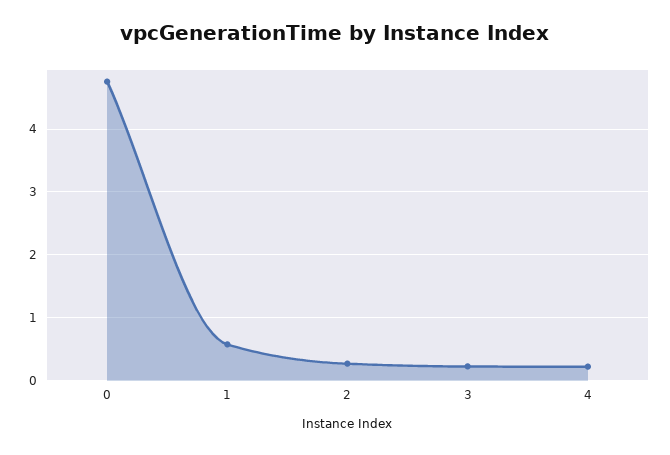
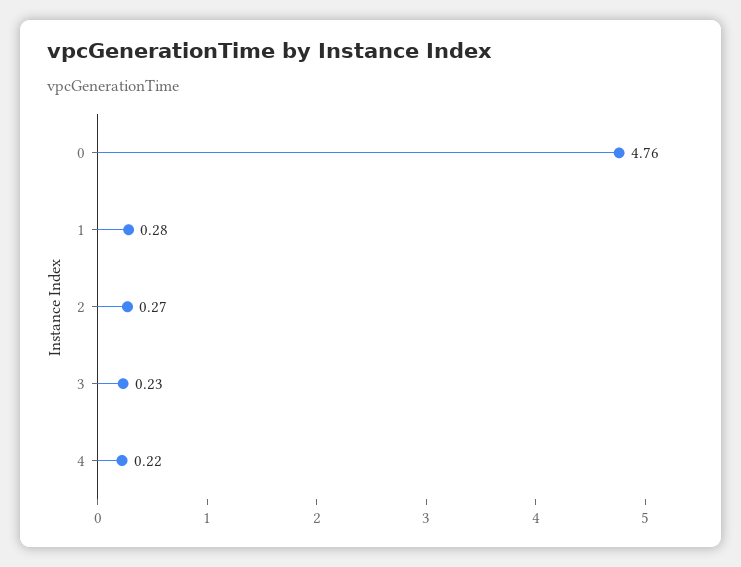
  {
    "0": 4.76,
-   "1": 0.6,
+   "1": 0.28,
    "2": 0.27,
    "3": 0.23,
    "4": 0.22
  }

